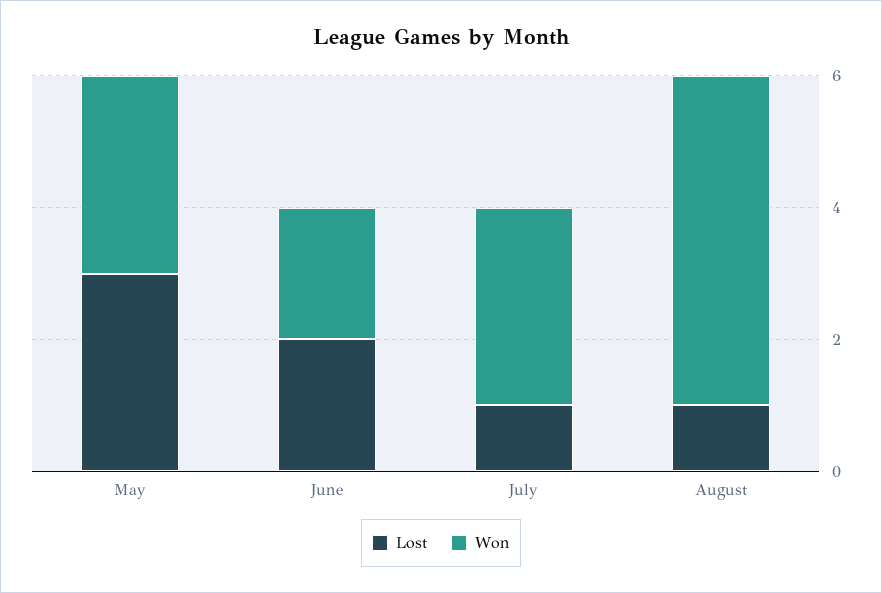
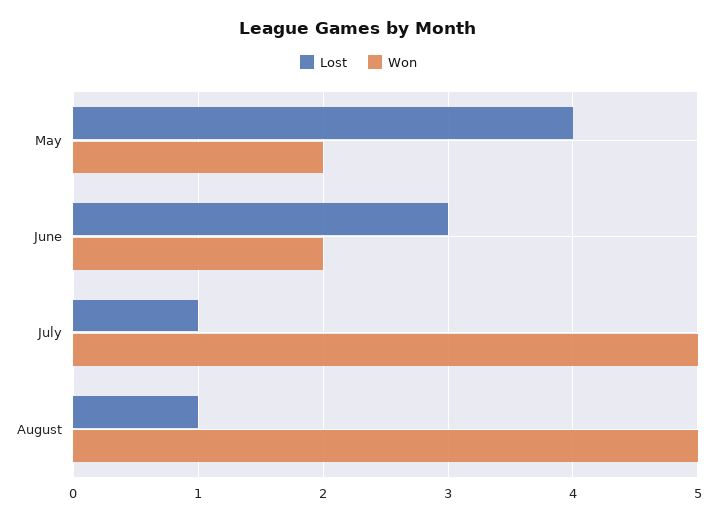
  {
    "Lost": {
-     "May": 3,
+     "May": 4,
-     "June": 2,
+     "June": 3,
      "July": 1,
      "August": 1
    },
    "Won": {
-     "May": 3,
+     "May": 2,
      "June": 2,
-     "July": 3,
+     "July": 5,
      "August": 5
    }
  }

